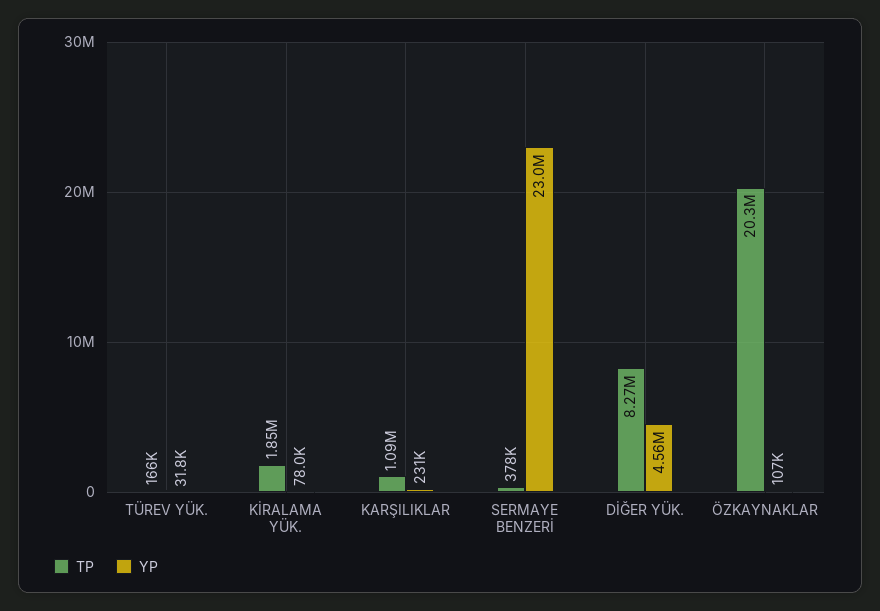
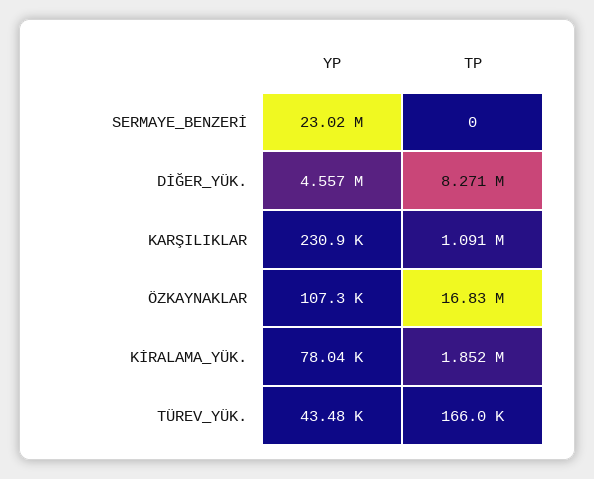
  {
    "TP": {
      "TÜREV YÜK.": 166000,
      "KİRALAMA YÜK.": 1852000,
      "KARŞILIKLAR": 1091000,
-     "SERMAYE BENZERİ": 378000,
+     "SERMAYE BENZERİ": 0,
      "DİĞER YÜK.": 8271000,
-     "ÖZKAYNAKLAR": 20300000
+     "ÖZKAYNAKLAR": 16830000
    },
    "YP": {
-     "TÜREV YÜK.": 31800,
+     "TÜREV YÜK.": 43480,
      "KİRALAMA YÜK.": 78040,
      "KARŞILIKLAR": 230900,
      "SERMAYE BENZERİ": 23020000,
      "DİĞER YÜK.": 4557000,
      "ÖZKAYNAKLAR": 107300
    }
  }

